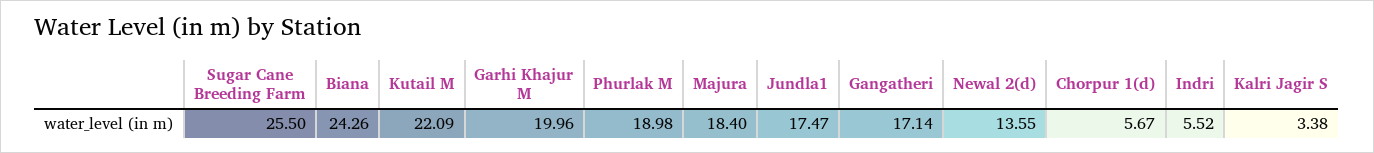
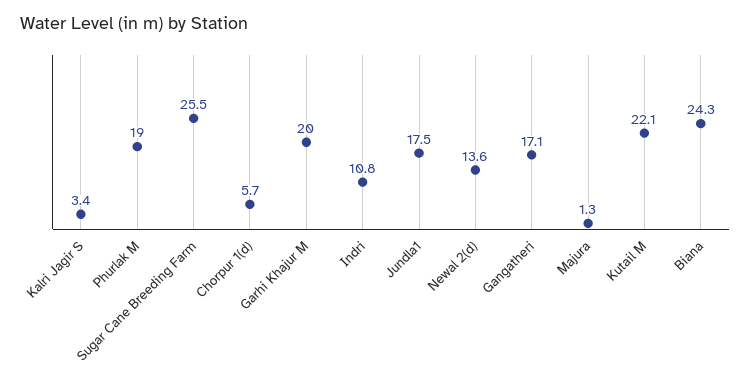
  {
    "Sugar Cane Breeding Farm": 25.5,
    "Biana": 24.26,
    "Kutail M": 22.09,
    "Garhi Khajur M": 19.96,
    "Phurlak M": 18.98,
-   "Majura": 18.4,
+   "Majura": 1.3,
    "Jundla1": 17.47,
    "Gangatheri": 17.14,
    "Newal 2(d)": 13.55,
    "Chorpur 1(d)": 5.67,
-   "Indri": 5.52,
+   "Indri": 10.8,
    "Kalri Jagir S": 3.38
  }

